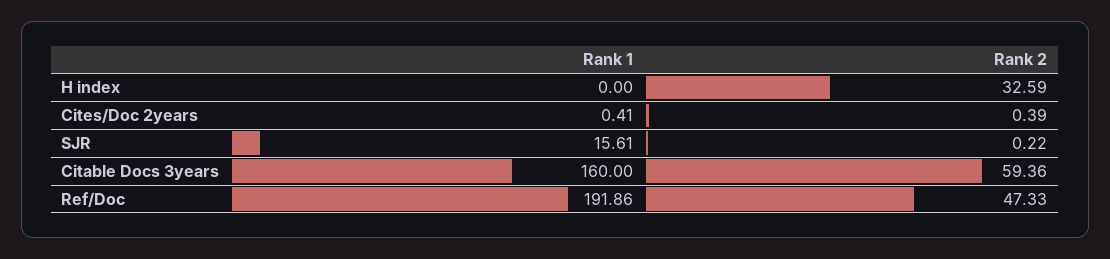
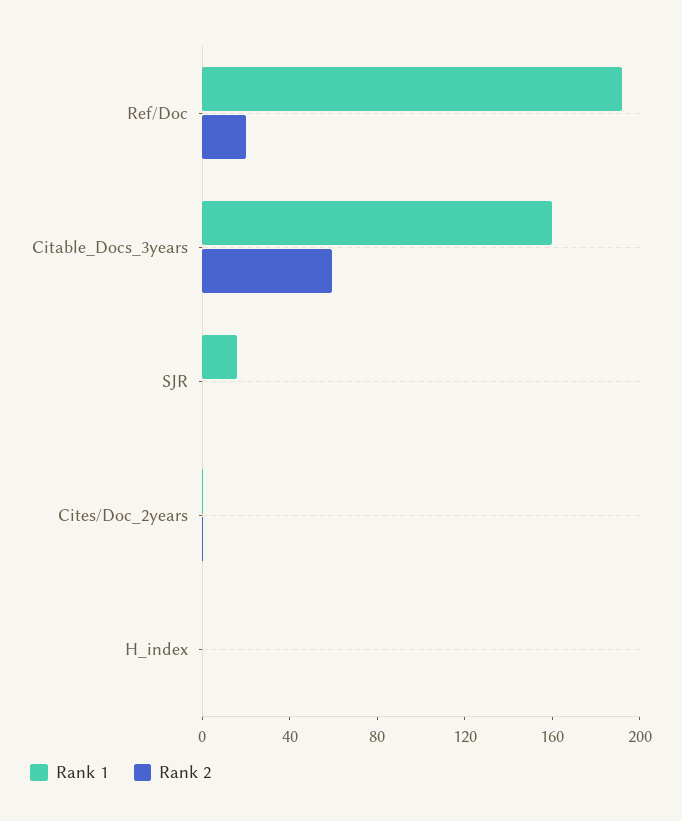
  {
    "Rank 1": {
      "H index": 0,
      "Cites/Doc 2years": 0.41,
      "SJR": 15.61,
      "Citable Docs 3years": 160,
      "Ref/Doc": 191.86
    },
    "Rank 2": {
-     "H index": 32.59,
+     "H index": 0,
      "Cites/Doc 2years": 0.39,
      "SJR": 0.22,
      "Citable Docs 3years": 59.36,
-     "Ref/Doc": 47.33
+     "Ref/Doc": 20
    }
  }

